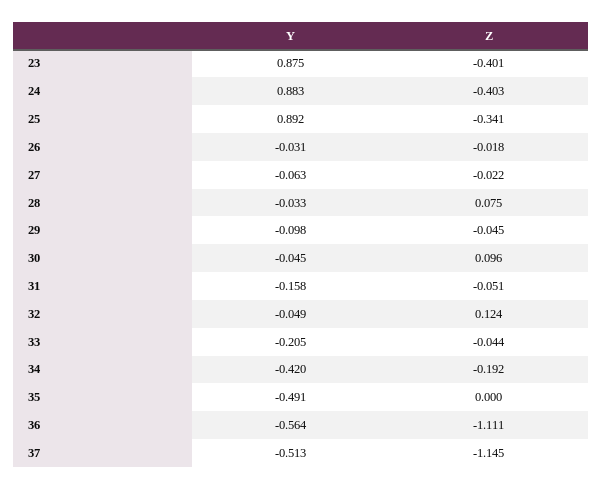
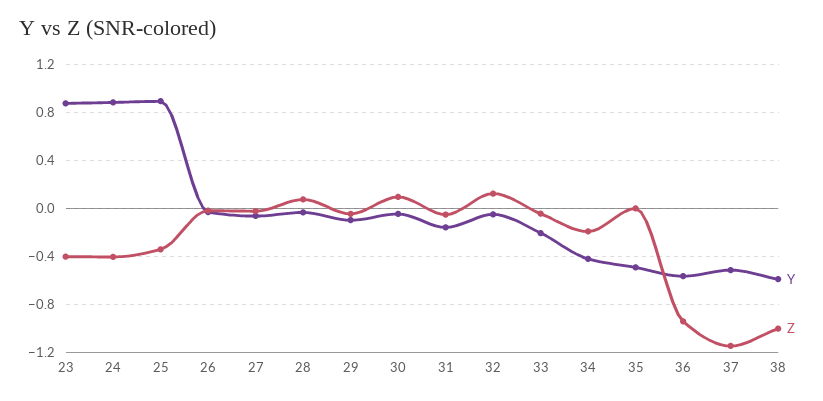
  {
    "Y": {
      "23": 0.875,
      "24": 0.883,
      "25": 0.892,
      "26": -0.031,
      "27": -0.063,
      "28": -0.033,
      "29": -0.098,
      "30": -0.045,
      "31": -0.158,
      "32": -0.049,
      "33": -0.205,
      "34": -0.42,
      "35": -0.491,
      "36": -0.564,
-     "37": -0.513
+     "37": -0.513,
+     "38": -0.6
    },
    "Z": {
      "23": -0.401,
      "24": -0.403,
      "25": -0.341,
      "26": -0.018,
      "27": -0.022,
      "28": 0.075,
      "29": -0.045,
      "30": 0.096,
      "31": -0.051,
      "32": 0.124,
      "33": -0.044,
      "34": -0.192,
      "35": 0,
-     "36": -1.111,
+     "36": -0.95,
-     "37": -1.145
+     "37": -1.145,
+     "38": -1
    }
  }

